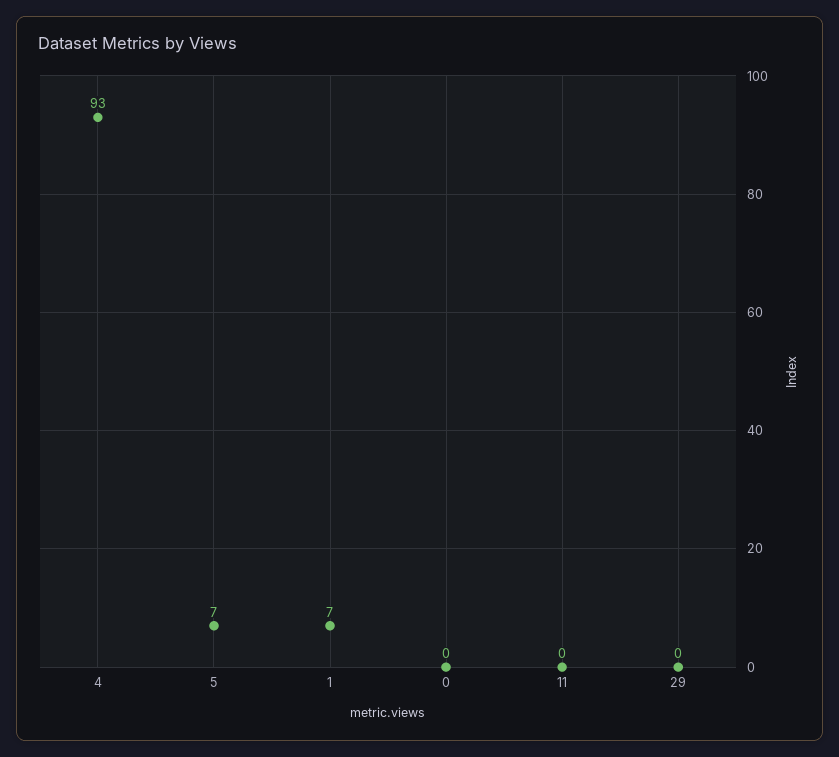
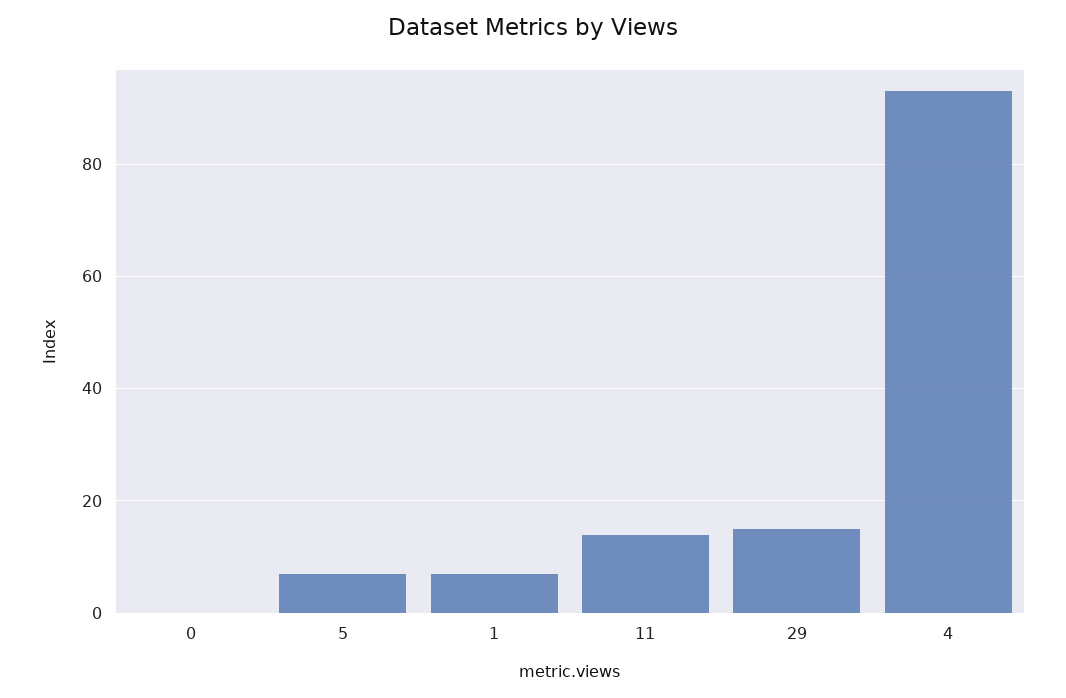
  {
    "4": 93,
    "5": 7,
    "1": 7,
    "0": 0,
-   "11": 0,
+   "11": 15,
-   "29": 0
+   "29": 15
  }

